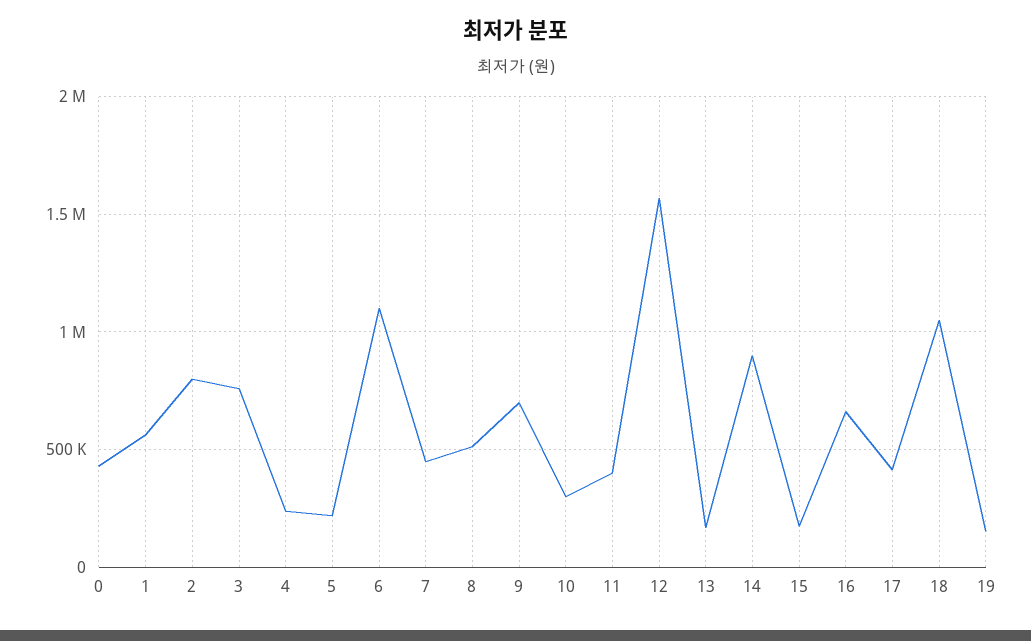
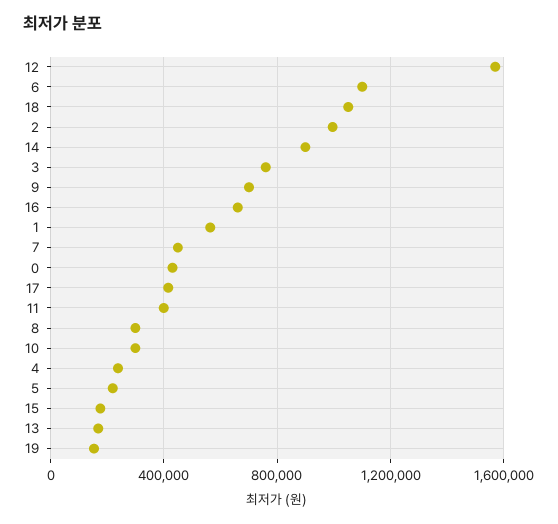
  {
    "0": 450000,
    "1": 550000,
-   "2": 800000,
+   "2": 1000000,
    "3": 750000,
    "4": 250000,
    "5": 200000,
    "6": 1100000,
    "7": 450000,
-   "8": 500000,
+   "8": 300000,
    "9": 700000,
    "10": 300000,
    "11": 400000,
    "12": 1550000,
    "13": 150000,
    "14": 900000,
    "15": 200000,
    "16": 650000,
    "17": 400000,
    "18": 1050000,
    "19": 150000
  }

